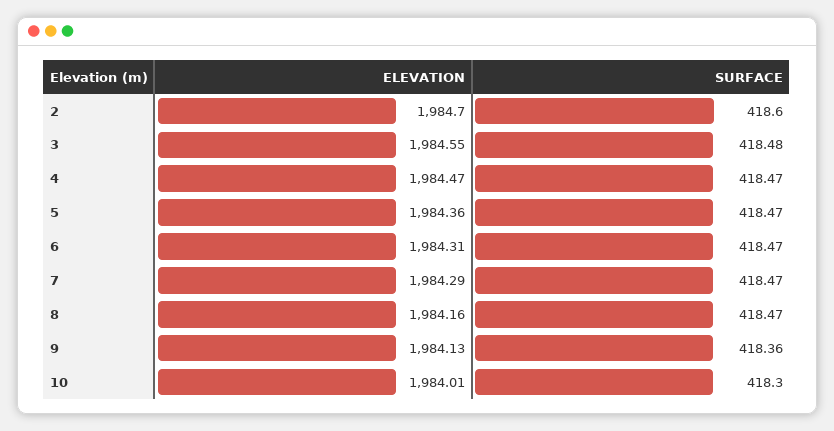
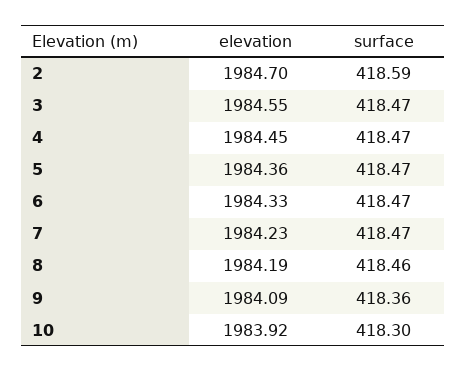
  {
    "ELEVATION": {
      "2": 1984.7,
      "3": 1984.55,
-     "4": 1984.47,
+     "4": 1984.45,
      "5": 1984.36,
-     "6": 1984.31,
+     "6": 1984.33,
-     "7": 1984.29,
+     "7": 1984.23,
-     "8": 1984.16,
+     "8": 1984.19,
-     "9": 1984.13,
+     "9": 1984.09,
-     "10": 1984.01
+     "10": 1983.92
    },
    "SURFACE": {
-     "2": 418.6,
+     "2": 418.59,
-     "3": 418.48,
+     "3": 418.47,
      "4": 418.47,
      "5": 418.47,
      "6": 418.47,
      "7": 418.47,
-     "8": 418.47,
+     "8": 418.46,
      "9": 418.36,
      "10": 418.3
    }
  }

